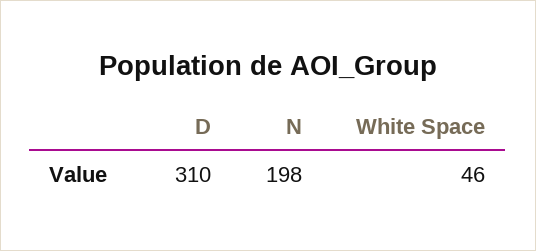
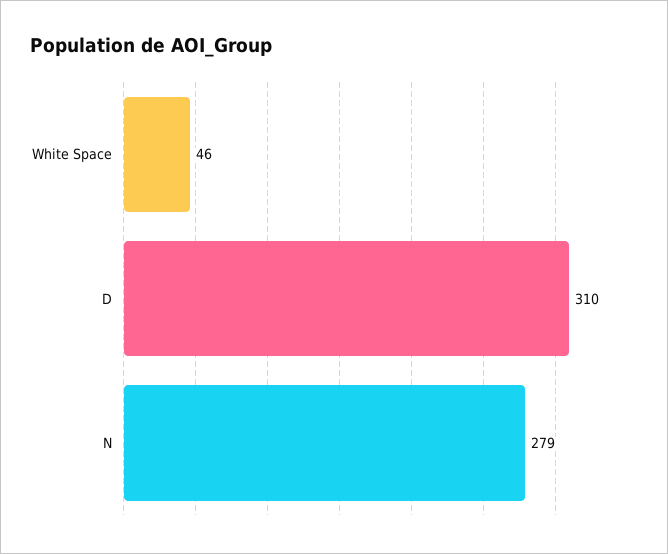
  {
    "D": 310,
-   "N": 198,
+   "N": 279,
    "White Space": 46
  }

